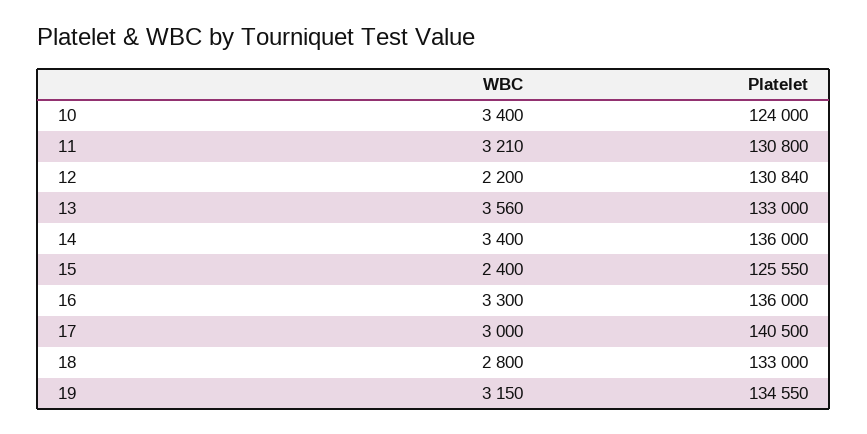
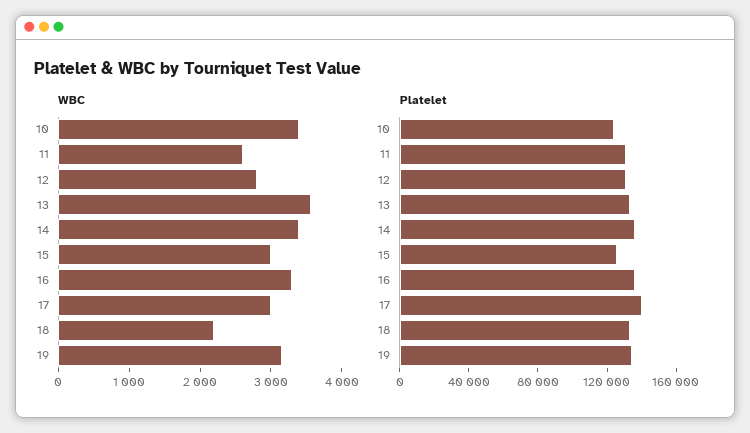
  {
    "WBC": {
      "10": 3400,
-     "11": 3210,
+     "11": 2600,
-     "12": 2200,
+     "12": 2800,
      "13": 3560,
      "14": 3400,
-     "15": 2400,
+     "15": 3000,
      "16": 3300,
      "17": 3000,
-     "18": 2800,
+     "18": 2200,
      "19": 3150
    },
    "Platelet": {
      "10": 124000,
      "11": 130800,
      "12": 130840,
      "13": 133000,
      "14": 136000,
      "15": 125550,
      "16": 136000,
      "17": 140500,
      "18": 133000,
      "19": 134550
    }
  }

